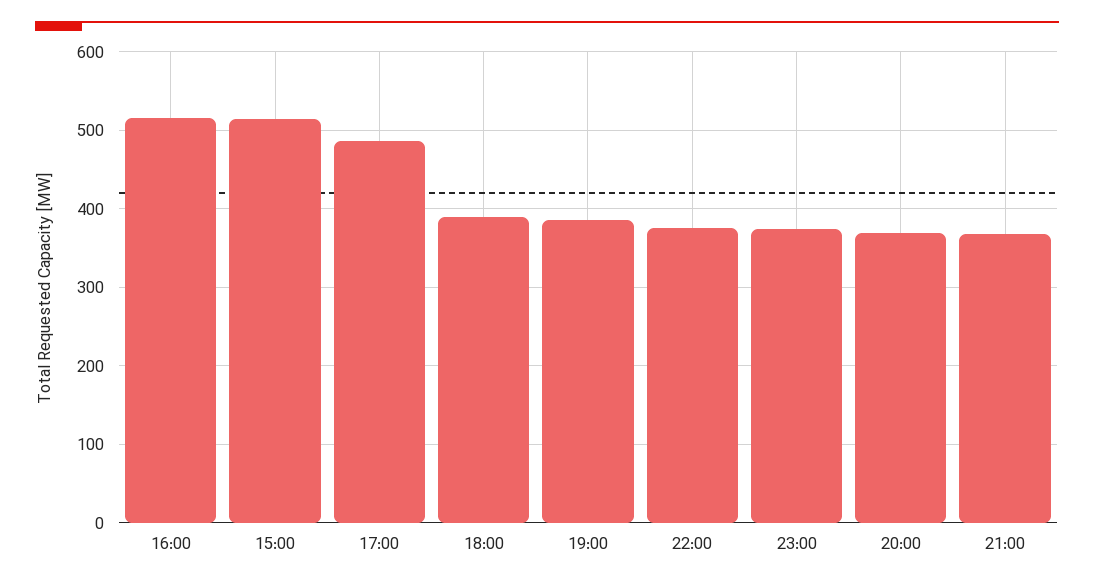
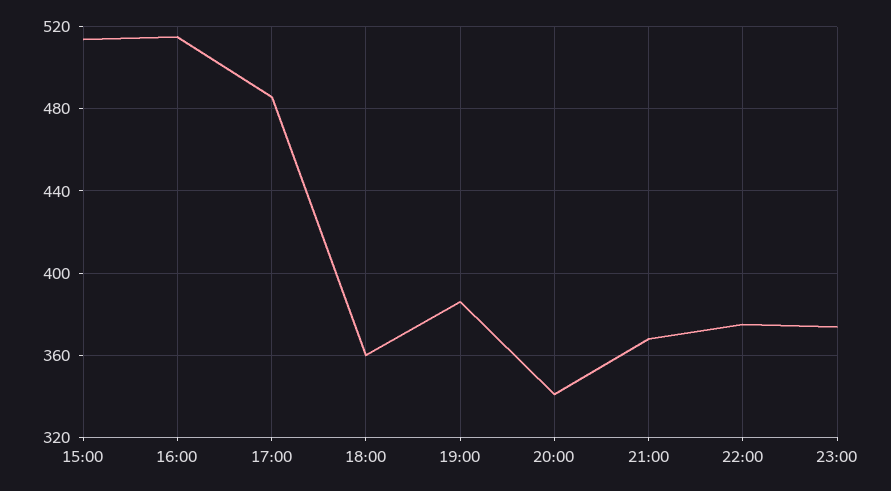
  {
    "16:00": 515,
    "15:00": 515,
    "17:00": 485,
-   "18:00": 390,
+   "18:00": 360,
    "19:00": 385,
    "22:00": 375,
    "23:00": 375,
-   "20:00": 370,
+   "20:00": 340,
    "21:00": 370
  }

